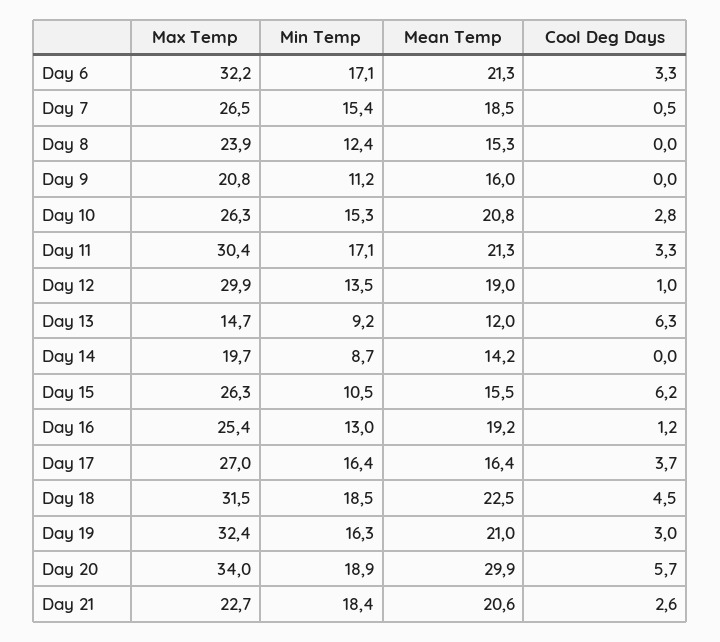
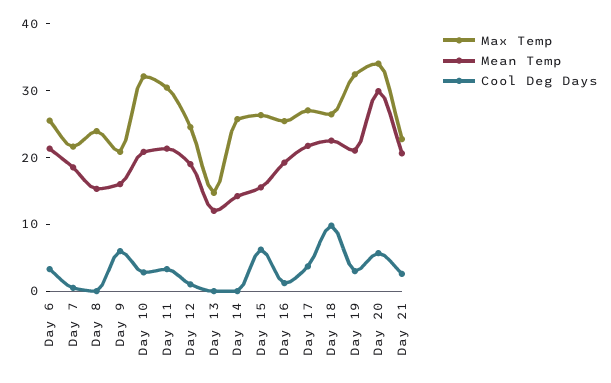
  {
    "Max Temp": {
-     "Day 6": 32.2,
+     "Day 6": 26,
-     "Day 7": 26.5,
+     "Day 7": 22,
      "Day 8": 23.9,
      "Day 9": 20.8,
-     "Day 10": 26.3,
+     "Day 10": 32,
      "Day 11": 30.4,
-     "Day 12": 29.9,
+     "Day 12": 24,
      "Day 13": 14.7,
-     "Day 14": 19.7,
+     "Day 14": 26,
      "Day 15": 26.3,
      "Day 16": 25.4,
      "Day 17": 27,
-     "Day 18": 31.5,
+     "Day 18": 26,
      "Day 19": 32.4,
      "Day 20": 34,
      "Day 21": 22.7
    },
-   "Min Temp": {
-     "Day 6": 17.1,
-     "Day 7": 15.4,
-     "Day 8": 12.4,
-     "Day 9": 11.2,
-     "Day 10": 15.3,
-     "Day 11": 17.1,
-     "Day 12": 13.5,
-     "Day 13": 9.2,
-     "Day 14": 8.7,
-     "Day 15": 10.5,
-     "Day 16": 13,
-     "Day 17": 16.4,
-     "Day 18": 18.5,
-     "Day 19": 16.3,
-     "Day 20": 18.9,
-     "Day 21": 18.4
-   },
    "Mean Temp": {
      "Day 6": 21.3,
      "Day 7": 18.5,
      "Day 8": 15.3,
      "Day 9": 16,
      "Day 10": 20.8,
      "Day 11": 21.3,
      "Day 12": 19,
      "Day 13": 12,
      "Day 14": 14.2,
      "Day 15": 15.5,
      "Day 16": 19.2,
-     "Day 17": 16.4,
+     "Day 17": 22,
      "Day 18": 22.5,
      "Day 19": 21,
      "Day 20": 29.9,
      "Day 21": 20.6
    },
    "Cool Deg Days": {
      "Day 6": 3.3,
      "Day 7": 0.5,
      "Day 8": 0,
-     "Day 9": 0,
+     "Day 9": 6,
      "Day 10": 2.8,
      "Day 11": 3.3,
      "Day 12": 1,
-     "Day 13": 6.3,
+     "Day 13": 0,
      "Day 14": 0,
      "Day 15": 6.2,
      "Day 16": 1.2,
      "Day 17": 3.7,
-     "Day 18": 4.5,
+     "Day 18": 10,
      "Day 19": 3,
      "Day 20": 5.7,
      "Day 21": 2.6
    }
  }

